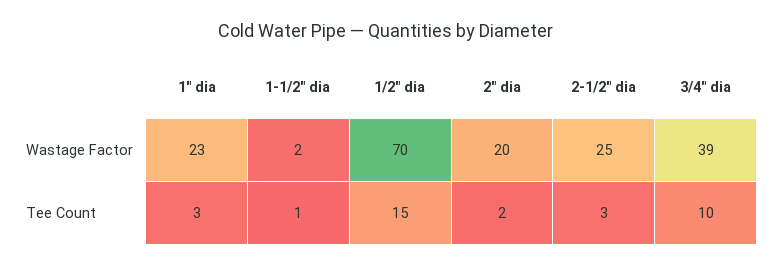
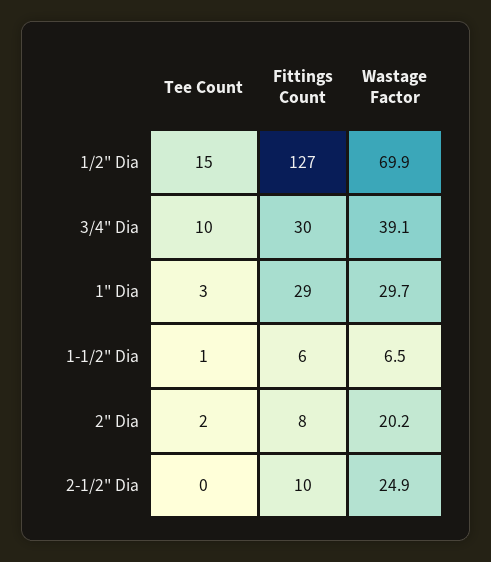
  {
    "1\" dia": {
-     "Wastage Factor": 23,
+     "Wastage Factor": 29.7,
-     "Tee Count": 3
+     "Tee Count": 3,
+     "Fittings Count": 29
    },
    "1-1/2\" dia": {
-     "Wastage Factor": 2,
+     "Wastage Factor": 6.5,
-     "Tee Count": 1
+     "Tee Count": 1,
+     "Fittings Count": 6
    },
    "1/2\" dia": {
      "Wastage Factor": 69.9,
-     "Tee Count": 15
+     "Tee Count": 15,
+     "Fittings Count": 127
    },
    "2\" dia": {
      "Wastage Factor": 20.2,
-     "Tee Count": 2
+     "Tee Count": 2,
+     "Fittings Count": 8
    },
    "2-1/2\" dia": {
      "Wastage Factor": 24.9,
-     "Tee Count": 3
+     "Tee Count": 0,
+     "Fittings Count": 10
    },
    "3/4\" dia": {
      "Wastage Factor": 39.1,
-     "Tee Count": 10
+     "Tee Count": 10,
+     "Fittings Count": 30
    }
  }

